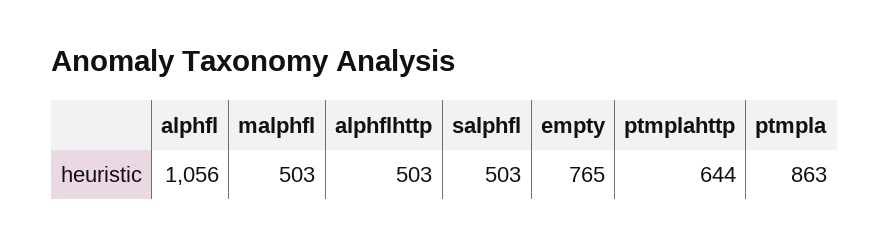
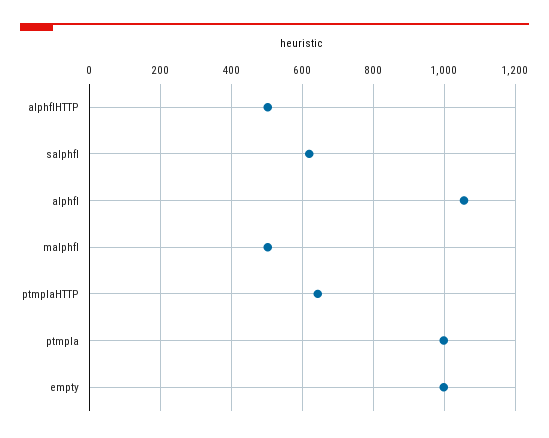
  {
    "alphfl": 1056,
    "malphfl": 503,
    "alphflhttp": 503,
-   "salphfl": 503,
+   "salphfl": 620,
-   "empty": 765,
+   "empty": 1000,
    "ptmplahttp": 644,
-   "ptmpla": 863
+   "ptmpla": 1000
  }

